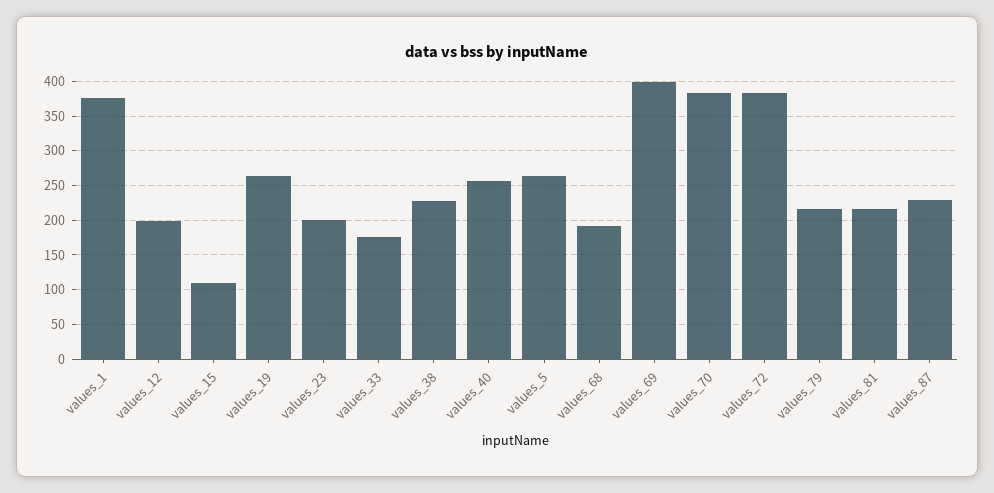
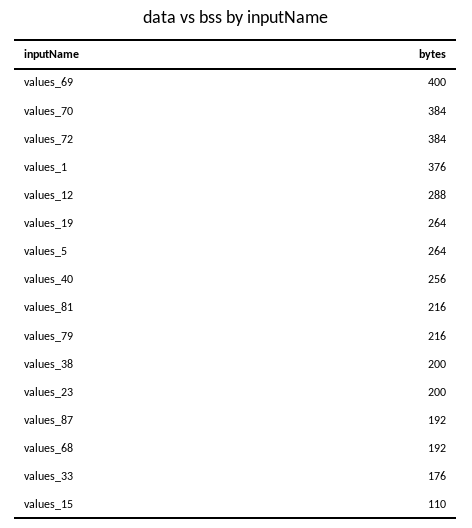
  {
    "values_1": 376,
-   "values_12": 200,
+   "values_12": 288,
    "values_15": 110,
    "values_19": 264,
    "values_23": 200,
    "values_33": 176,
-   "values_38": 230,
+   "values_38": 200,
    "values_40": 256,
    "values_5": 264,
    "values_68": 192,
    "values_69": 400,
    "values_70": 384,
    "values_72": 384,
    "values_79": 216,
    "values_81": 216,
-   "values_87": 230
+   "values_87": 192
  }

